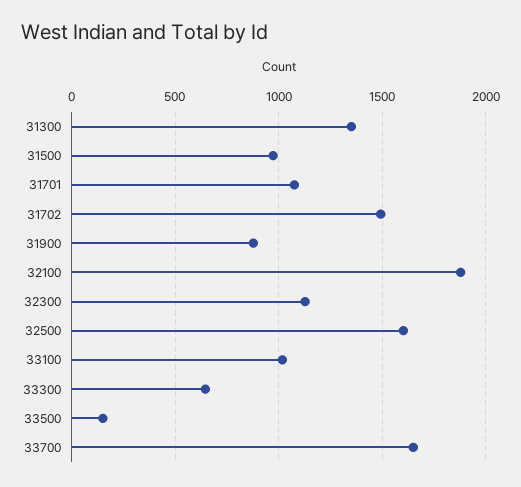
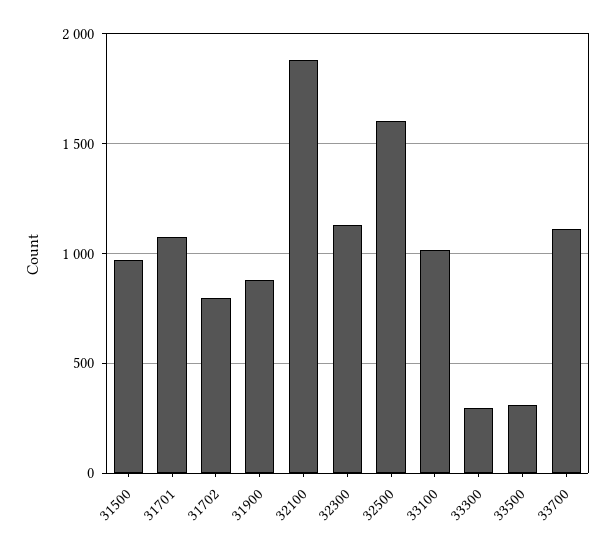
  {
-   "31300": 1350,
    "31500": 950,
    "31701": 1100,
-   "31702": 1500,
+   "31702": 800,
    "31900": 900,
    "32100": 1900,
    "32300": 1150,
    "32500": 1600,
    "33100": 1000,
-   "33300": 650,
+   "33300": 300,
-   "33500": 150,
+   "33500": 300,
-   "33700": 1650
+   "33700": 1100
  }

